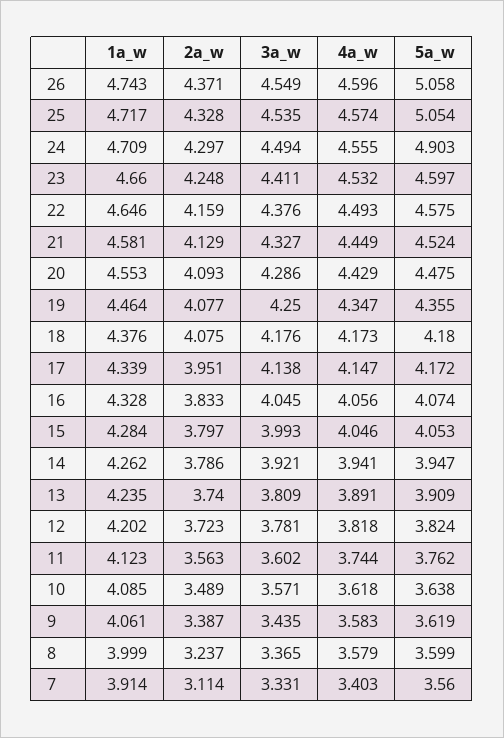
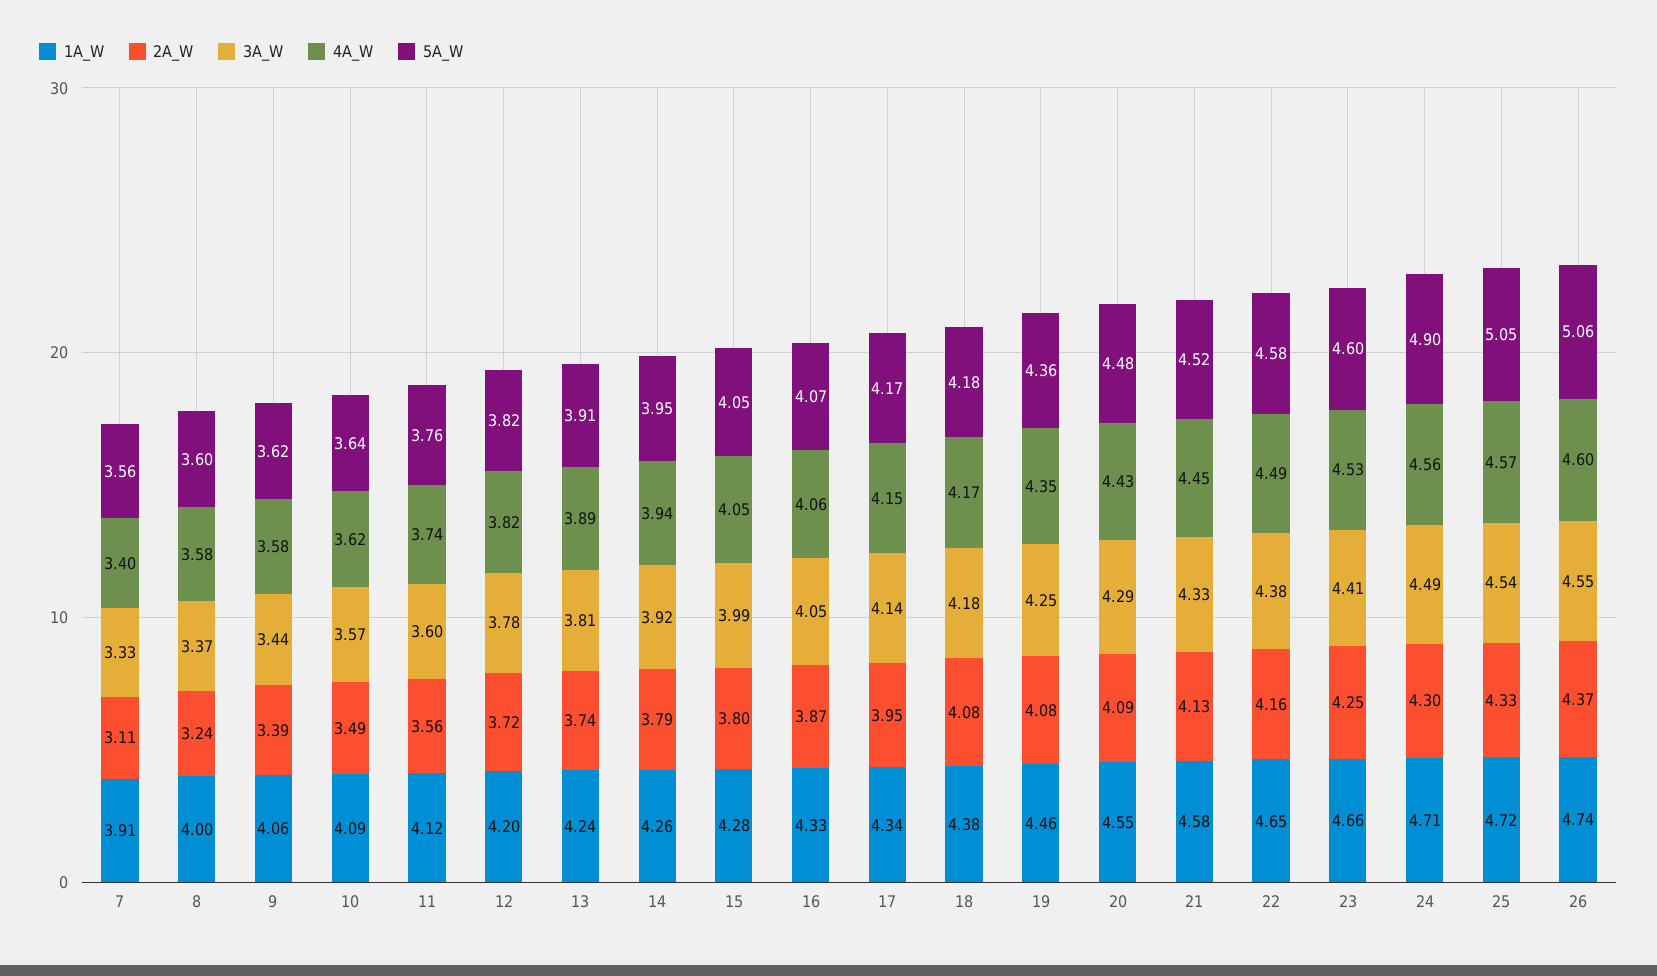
  {
    "1a_w": {
      "26": 4.743,
      "25": 4.717,
      "24": 4.709,
      "23": 4.66,
      "22": 4.646,
      "21": 4.581,
      "20": 4.553,
      "19": 4.464,
      "18": 4.376,
      "17": 4.339,
      "16": 4.328,
      "15": 4.284,
      "14": 4.262,
      "13": 4.235,
      "12": 4.202,
      "11": 4.123,
      "10": 4.085,
      "9": 4.061,
      "8": 3.999,
      "7": 3.914
    },
    "2a_w": {
      "26": 4.371,
      "25": 4.328,
      "24": 4.297,
      "23": 4.248,
      "22": 4.159,
      "21": 4.129,
      "20": 4.093,
      "19": 4.077,
      "18": 4.075,
      "17": 3.951,
-     "16": 3.833,
+     "16": 3.87,
      "15": 3.797,
      "14": 3.786,
      "13": 3.74,
      "12": 3.723,
      "11": 3.563,
      "10": 3.489,
      "9": 3.387,
      "8": 3.237,
      "7": 3.114
    },
    "3a_w": {
      "26": 4.549,
      "25": 4.535,
      "24": 4.494,
      "23": 4.411,
      "22": 4.376,
      "21": 4.327,
      "20": 4.286,
      "19": 4.25,
      "18": 4.176,
      "17": 4.138,
      "16": 4.045,
      "15": 3.993,
      "14": 3.921,
      "13": 3.809,
      "12": 3.781,
      "11": 3.602,
      "10": 3.571,
      "9": 3.435,
      "8": 3.365,
      "7": 3.331
    },
    "4a_w": {
      "26": 4.596,
      "25": 4.574,
      "24": 4.555,
      "23": 4.532,
      "22": 4.493,
      "21": 4.449,
      "20": 4.429,
      "19": 4.347,
      "18": 4.173,
      "17": 4.147,
      "16": 4.056,
      "15": 4.046,
      "14": 3.941,
      "13": 3.891,
      "12": 3.818,
      "11": 3.744,
      "10": 3.618,
      "9": 3.583,
      "8": 3.579,
      "7": 3.403
    },
    "5a_w": {
      "26": 5.058,
      "25": 5.054,
      "24": 4.903,
      "23": 4.597,
      "22": 4.575,
      "21": 4.524,
      "20": 4.475,
      "19": 4.355,
      "18": 4.18,
      "17": 4.172,
      "16": 4.074,
      "15": 4.053,
      "14": 3.947,
      "13": 3.909,
      "12": 3.824,
      "11": 3.762,
      "10": 3.638,
      "9": 3.619,
      "8": 3.599,
      "7": 3.56
    }
  }

